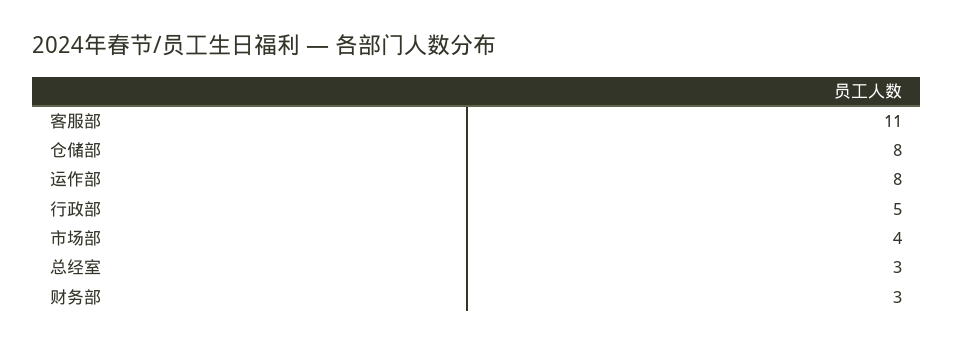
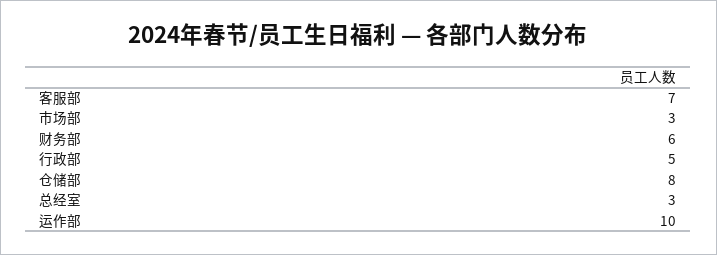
  {
-   "客服部": 11,
+   "客服部": 7,
    "仓储部": 8,
-   "运作部": 8,
+   "运作部": 10,
    "行政部": 5,
-   "市场部": 4,
+   "市场部": 3,
    "总经室": 3,
-   "财务部": 3
+   "财务部": 6
  }

